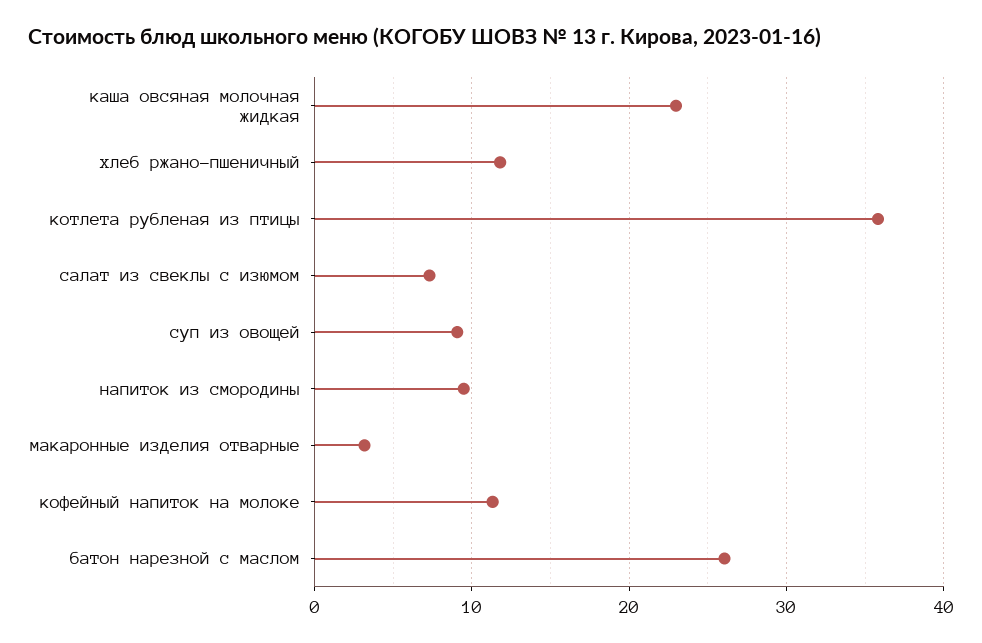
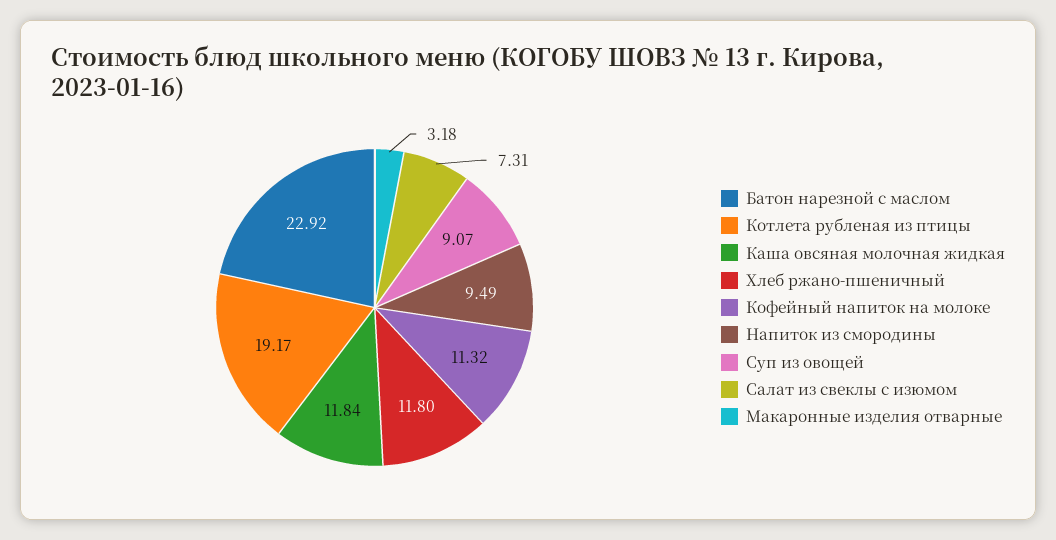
  {
-   "каша овсяная молочная жидкая": 23,
+   "каша овсяная молочная жидкая": 11.84,
    "хлеб ржано-пшеничный": 11.8,
-   "котлета рубленая из птицы": 36,
+   "котлета рубленая из птицы": 19.17,
    "салат из свеклы с изюмом": 7.31,
    "суп из овощей": 9.07,
    "напиток из смородины": 9.49,
    "макаронные изделия отварные": 3.18,
    "кофейный напиток на молоке": 11.32,
-   "батон нарезной с маслом": 26
+   "батон нарезной с маслом": 22.92
  }

